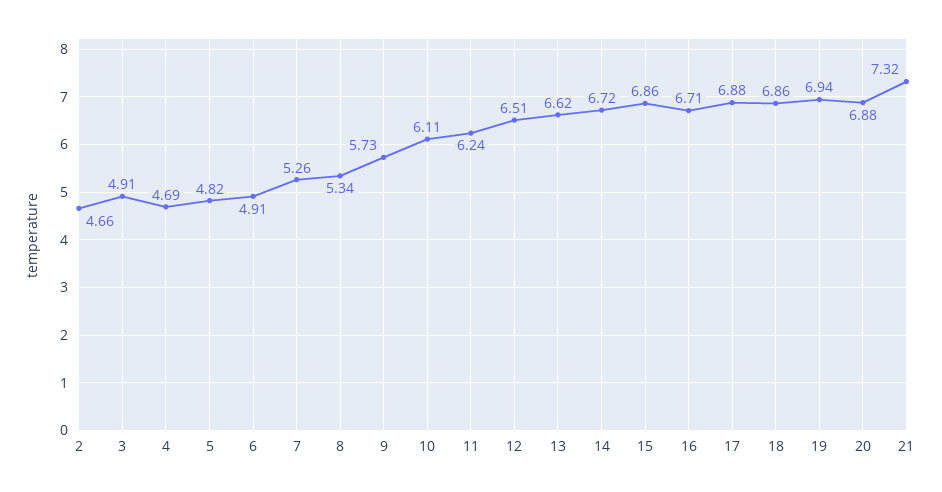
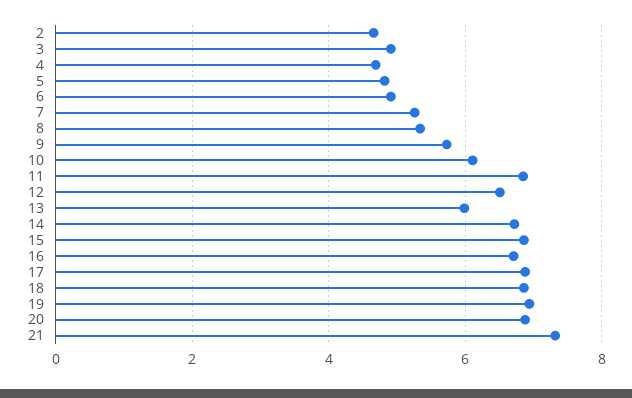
  {
    "2": 4.66,
    "3": 4.91,
    "4": 4.69,
    "5": 4.82,
    "6": 4.91,
    "7": 5.26,
    "8": 5.34,
    "9": 5.73,
    "10": 6.11,
-   "11": 6.24,
+   "11": 6.8,
    "12": 6.51,
-   "13": 6.62,
+   "13": 6,
    "14": 6.72,
    "15": 6.86,
    "16": 6.71,
    "17": 6.88,
    "18": 6.86,
    "19": 6.94,
    "20": 6.88,
    "21": 7.32
  }

